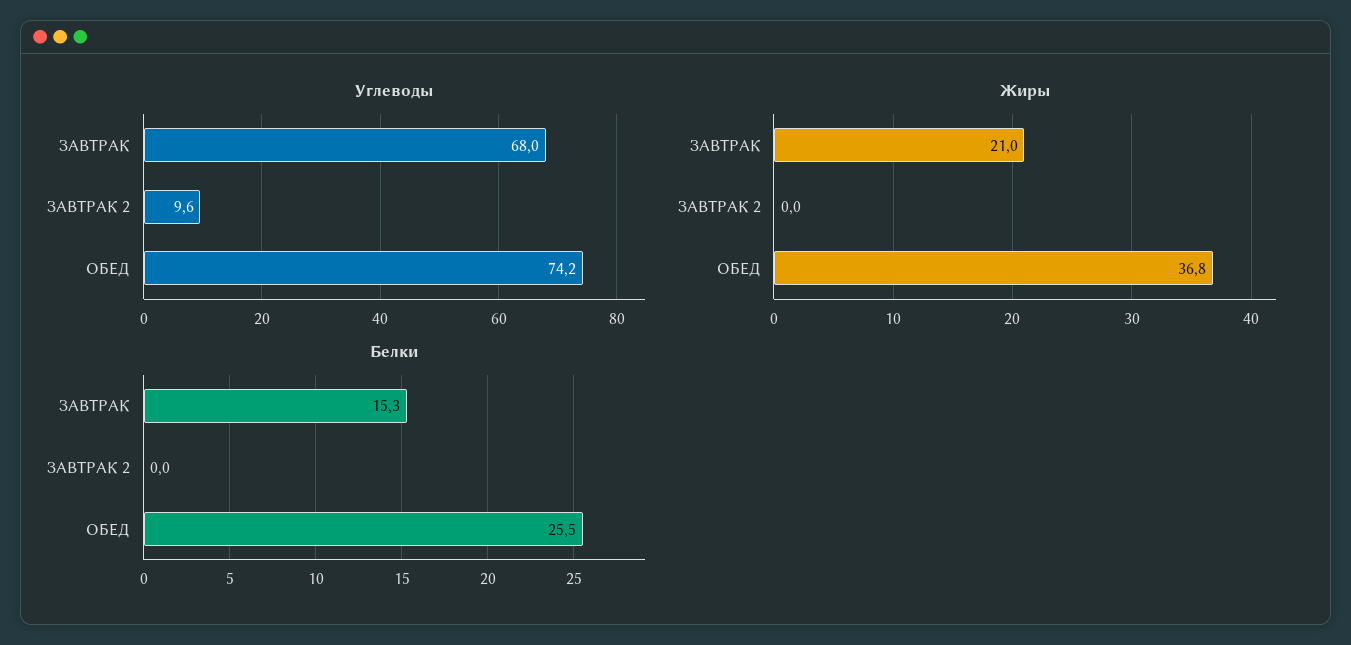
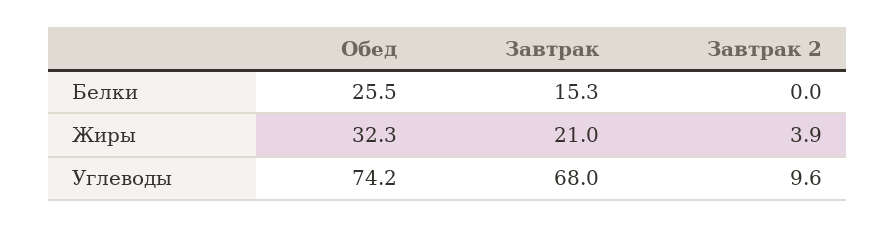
  {
    "Углеводы": {
      "ЗАВТРАК": 68,
      "ЗАВТРАК 2": 9.6,
      "ОБЕД": 74.2
    },
    "Жиры": {
      "ЗАВТРАК": 21,
-     "ЗАВТРАК 2": 0,
+     "ЗАВТРАК 2": 3.9,
-     "ОБЕД": 36.8
+     "ОБЕД": 32.3
    },
    "Белки": {
      "ЗАВТРАК": 15.3,
      "ЗАВТРАК 2": 0,
      "ОБЕД": 25.5
    }
  }

